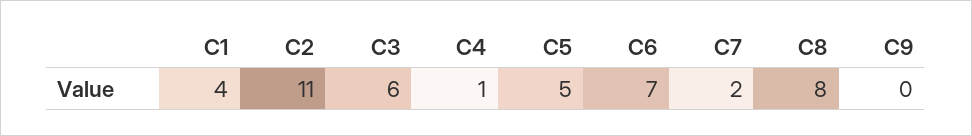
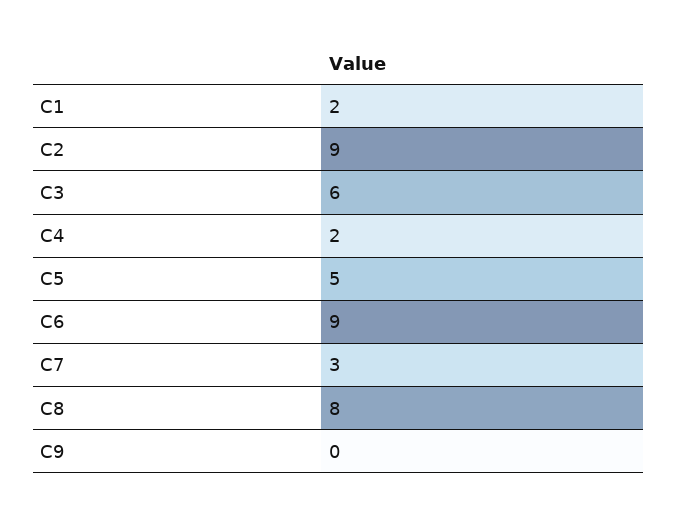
  {
-   "C1": 4,
+   "C1": 2,
-   "C2": 11,
+   "C2": 9,
    "C3": 6,
-   "C4": 1,
+   "C4": 2,
    "C5": 5,
-   "C6": 7,
+   "C6": 9,
-   "C7": 2,
+   "C7": 3,
    "C8": 8,
    "C9": 0
  }

